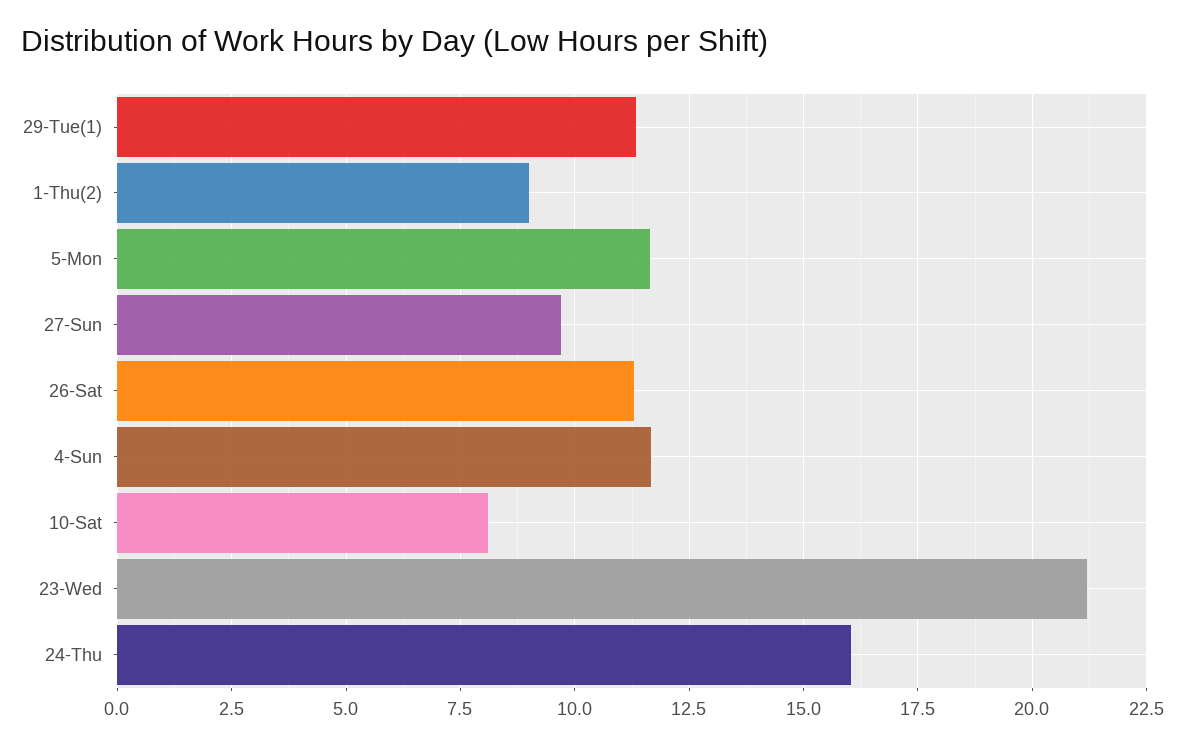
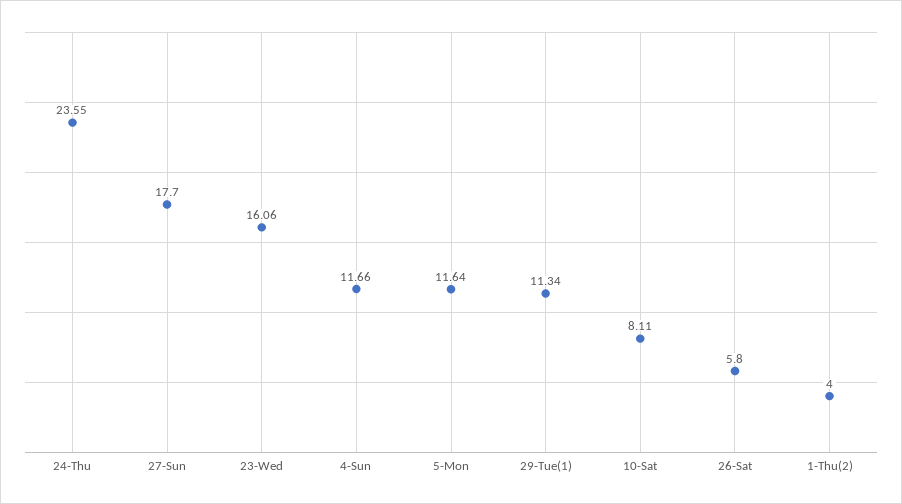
  {
    "29-Tue(1)": 11.34,
-   "1-Thu(2)": 9,
+   "1-Thu(2)": 4,
    "5-Mon": 11.64,
-   "27-Sun": 9.75,
+   "27-Sun": 17.7,
-   "26-Sat": 11.25,
+   "26-Sat": 5.8,
    "4-Sun": 11.66,
    "10-Sat": 8.11,
-   "23-Wed": 21.25,
+   "23-Wed": 16.06,
-   "24-Thu": 16
+   "24-Thu": 23.55
  }

